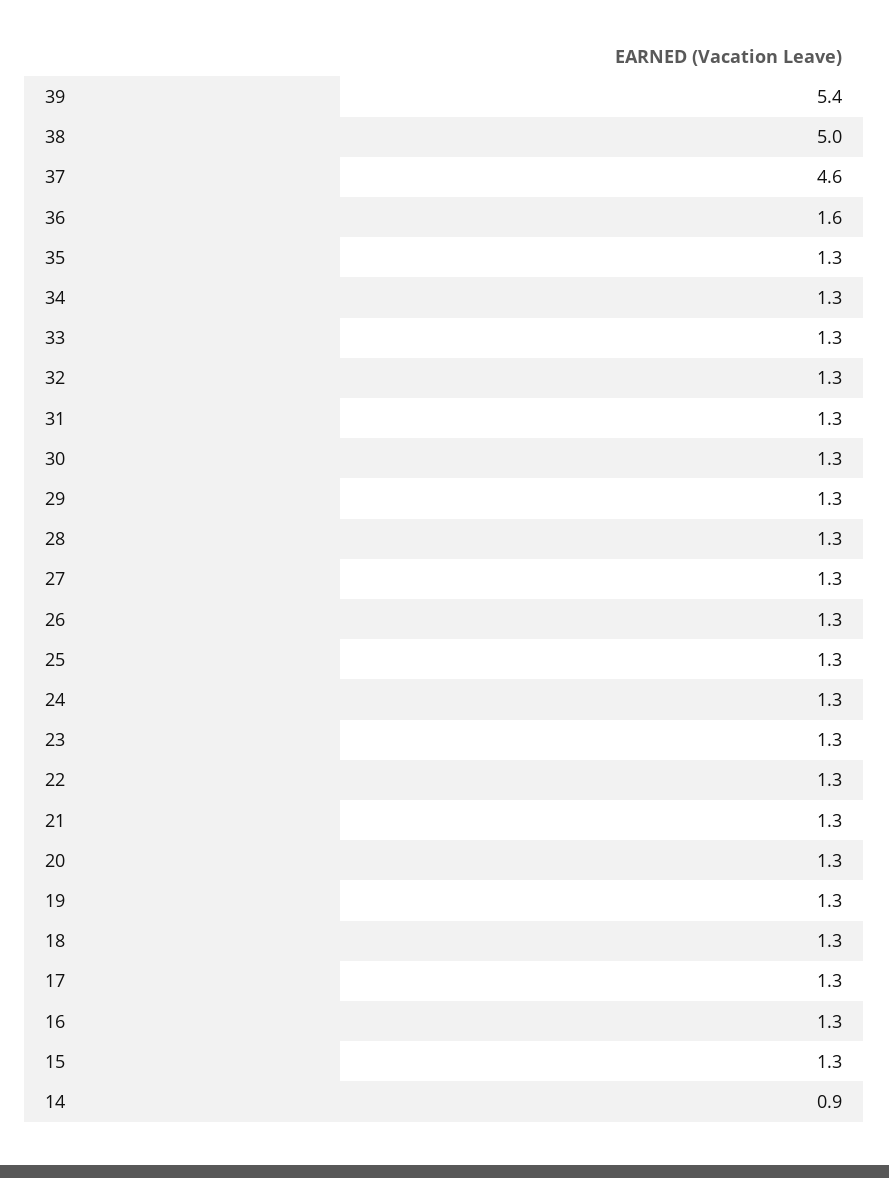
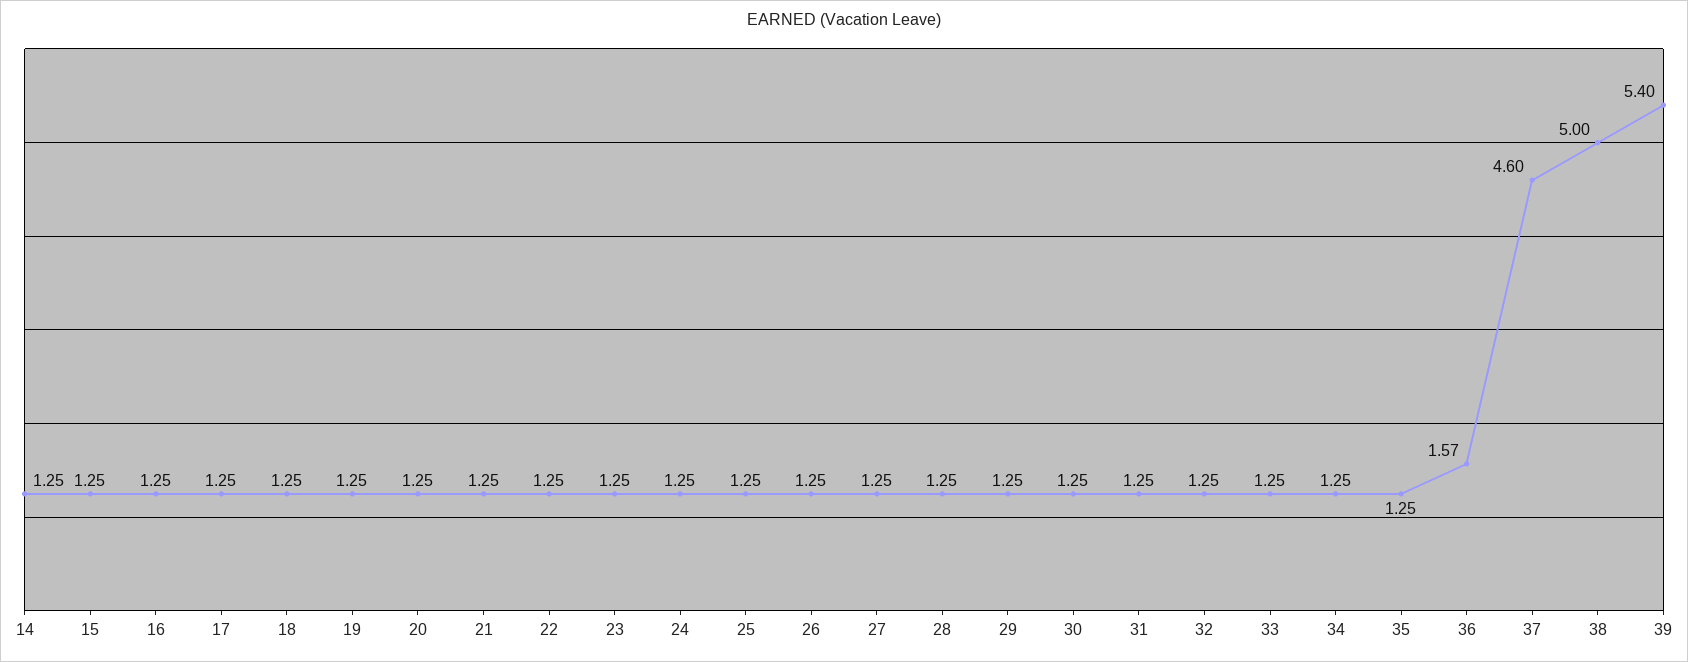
  {
    "39": 5.4,
    "38": 5,
    "37": 4.6,
    "36": 1.57,
    "35": 1.25,
    "34": 1.25,
    "33": 1.25,
    "32": 1.25,
    "31": 1.25,
    "30": 1.25,
    "29": 1.25,
    "28": 1.25,
    "27": 1.25,
    "26": 1.25,
    "25": 1.25,
    "24": 1.25,
    "23": 1.25,
    "22": 1.25,
    "21": 1.25,
    "20": 1.25,
    "19": 1.25,
    "18": 1.25,
    "17": 1.25,
    "16": 1.25,
    "15": 1.25,
-   "14": 0.9
+   "14": 1.25
  }

